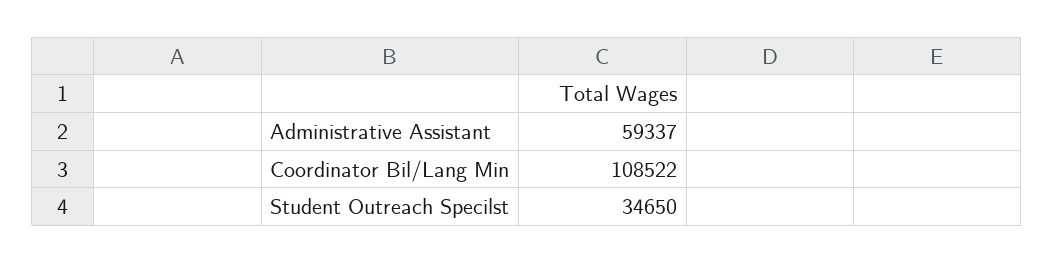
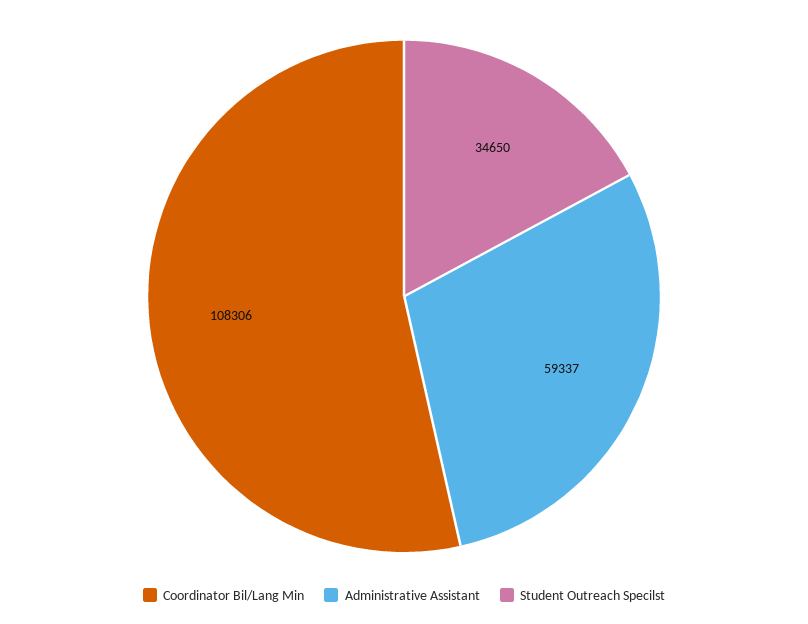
  {
    "Administrative Assistant": 59337,
-   "Coordinator Bil/Lang Min": 108522,
+   "Coordinator Bil/Lang Min": 108306,
    "Student Outreach Specilst": 34650
  }

